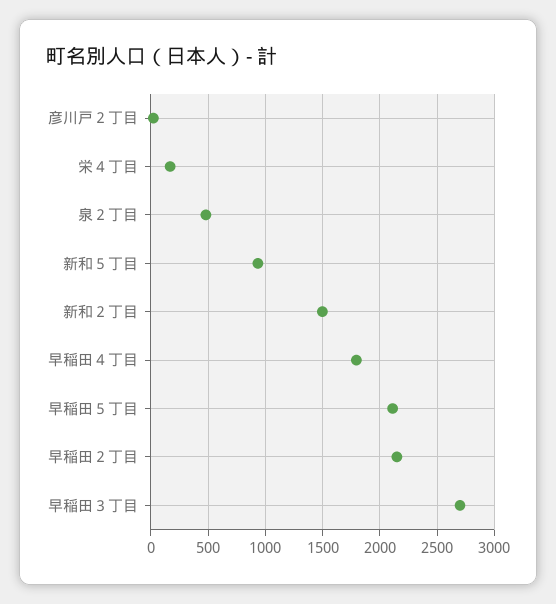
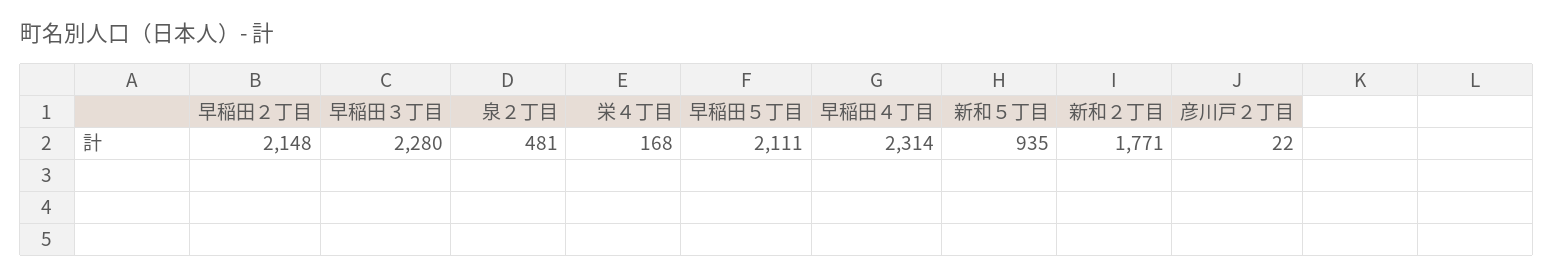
  {
    "彦川戸２丁目": 22,
    "栄４丁目": 168,
    "泉２丁目": 481,
    "新和５丁目": 935,
-   "新和２丁目": 1500,
+   "新和２丁目": 1771,
-   "早稲田４丁目": 1800,
+   "早稲田４丁目": 2314,
    "早稲田５丁目": 2111,
    "早稲田２丁目": 2148,
-   "早稲田３丁目": 2700
+   "早稲田３丁目": 2280
  }

